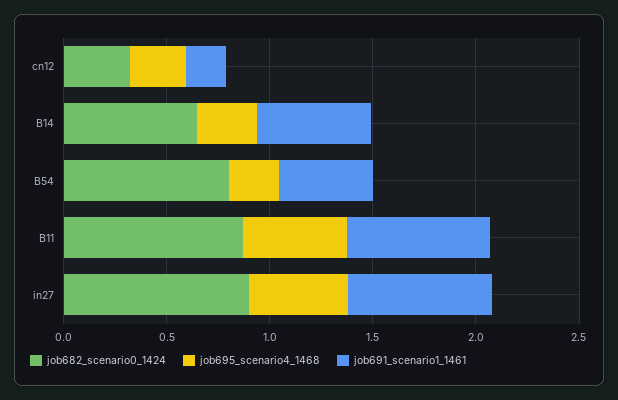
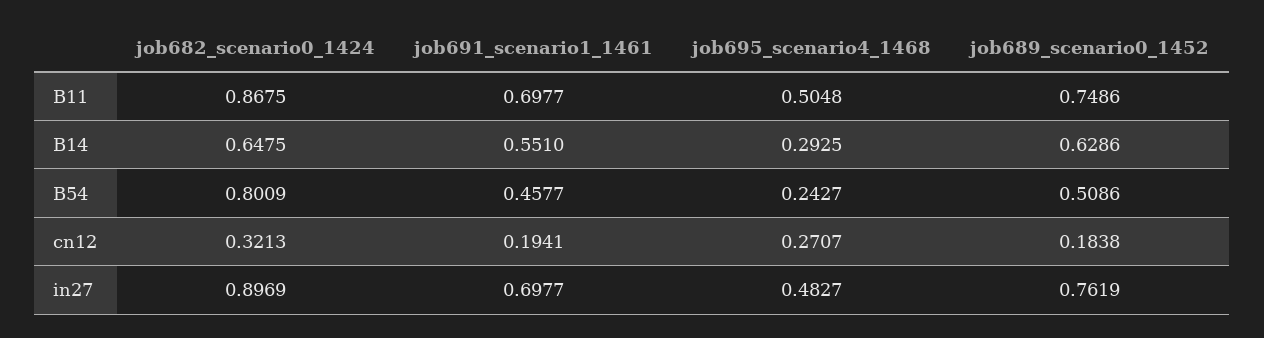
  {
    "job682_scenario0_1424": {
      "cn12": 0.3213,
      "B14": 0.6475,
      "B54": 0.8009,
      "B11": 0.8675,
      "in27": 0.8969
    },
    "job695_scenario4_1468": {
      "cn12": 0.2707,
      "B14": 0.2925,
      "B54": 0.2427,
      "B11": 0.5048,
      "in27": 0.4827
    },
    "job691_scenario1_1461": {
      "cn12": 0.1941,
      "B14": 0.551,
      "B54": 0.4577,
      "B11": 0.6977,
      "in27": 0.6977
-   }
+   },
+   "job689_scenario0_1452": {
+     "B11": 0.7486,
+     "B14": 0.6286,
+     "B54": 0.5086,
+     "cn12": 0.1838,
+     "in27": 0.7619
+   }
  }

